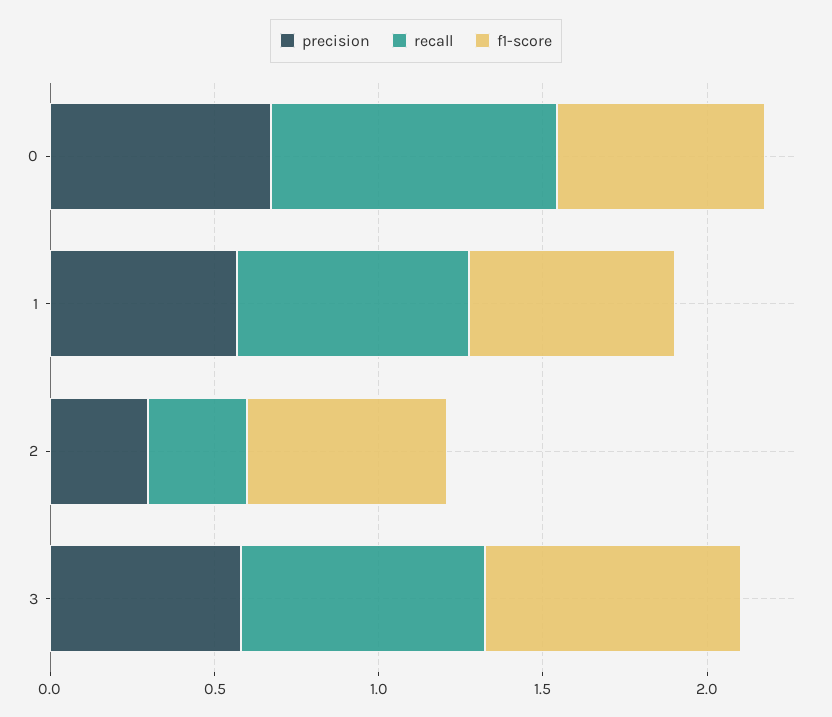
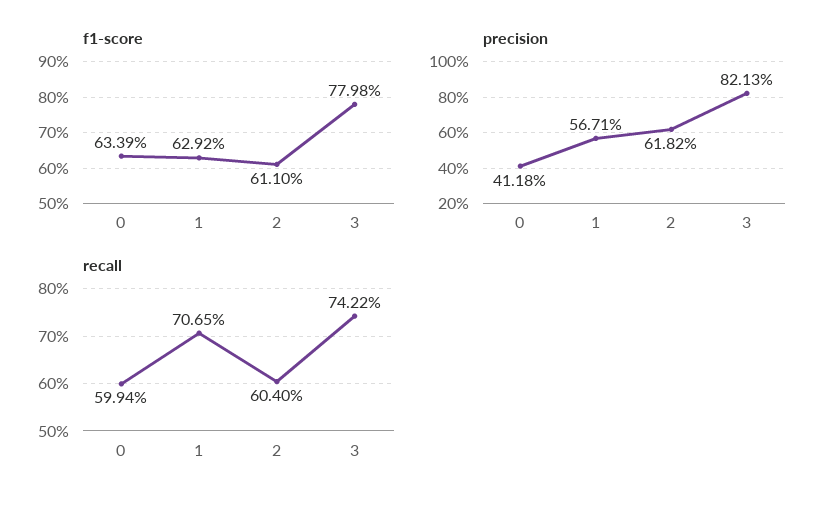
  {
    "precision": {
-     "0": 0.7,
+     "0": 0.4118,
      "1": 0.5671,
-     "2": 0.3,
+     "2": 0.6182,
-     "3": 0.6
+     "3": 0.8213
    },
    "recall": {
-     "0": 0.9,
+     "0": 0.5994,
      "1": 0.7065,
-     "2": 0.3,
+     "2": 0.604,
      "3": 0.7422
    },
    "f1-score": {
      "0": 0.6339,
      "1": 0.6292,
      "2": 0.611,
      "3": 0.7798
    }
  }

